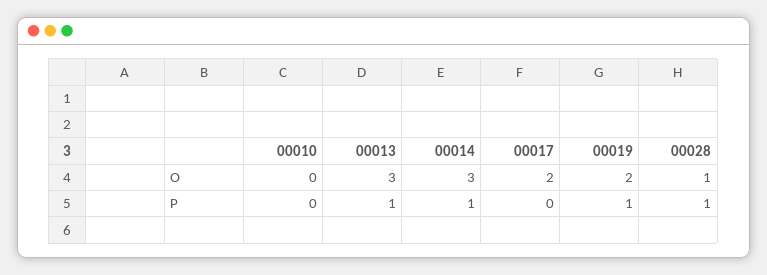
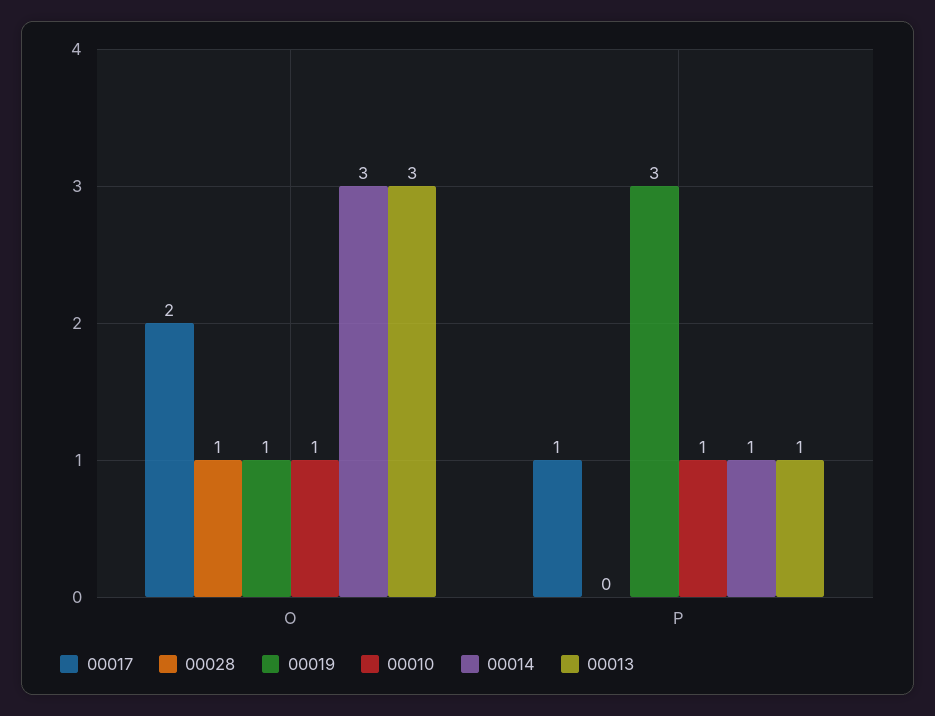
  {
    "00010": {
-     "O": 0,
+     "O": 1,
-     "P": 0
+     "P": 1
    },
    "00013": {
      "O": 3,
      "P": 1
    },
    "00014": {
      "O": 3,
      "P": 1
    },
    "00017": {
      "O": 2,
-     "P": 0
+     "P": 1
    },
    "00019": {
-     "O": 2,
+     "O": 1,
-     "P": 1
+     "P": 3
    },
    "00028": {
      "O": 1,
-     "P": 1
+     "P": 0
    }
  }

